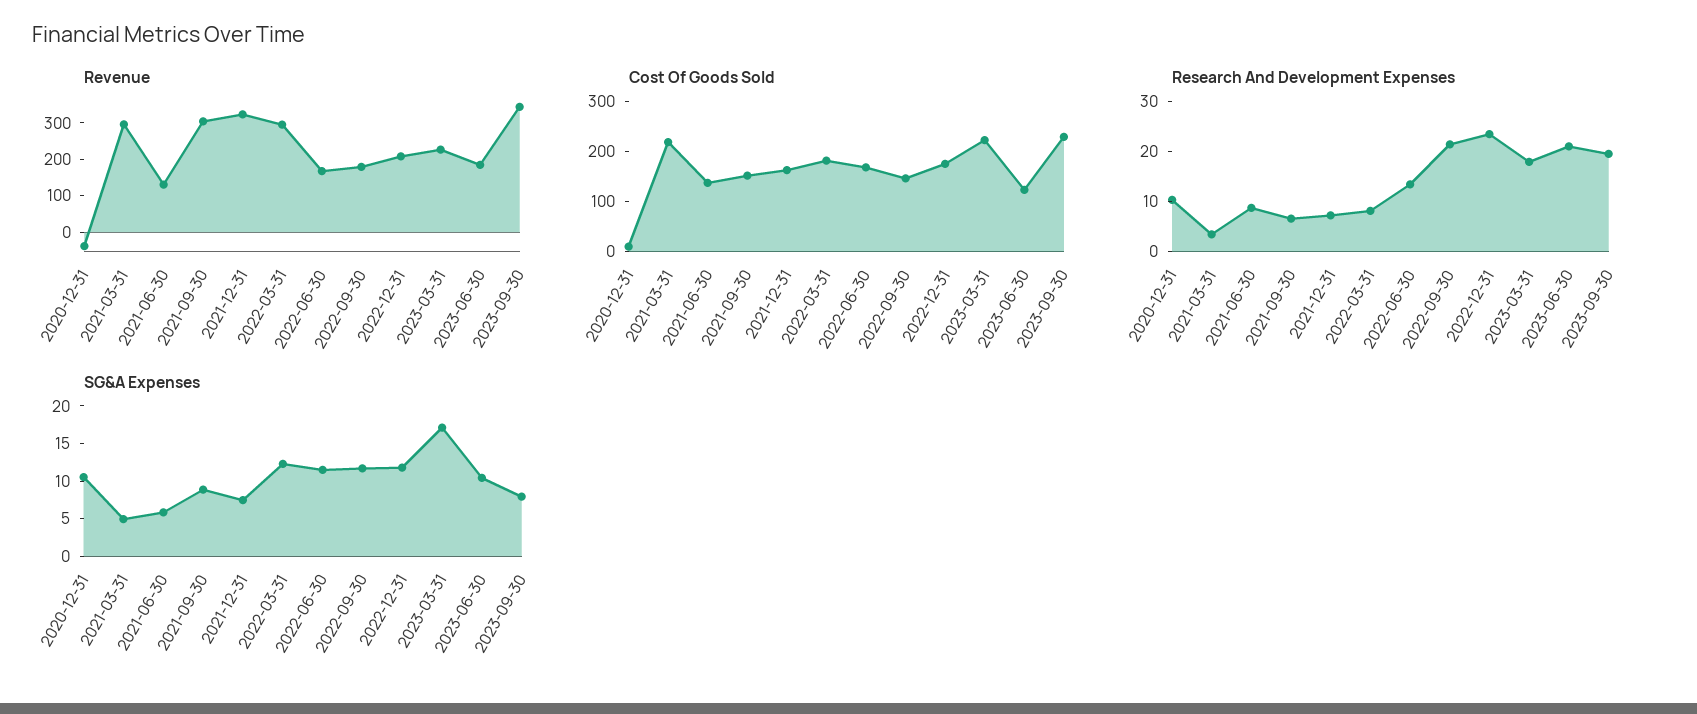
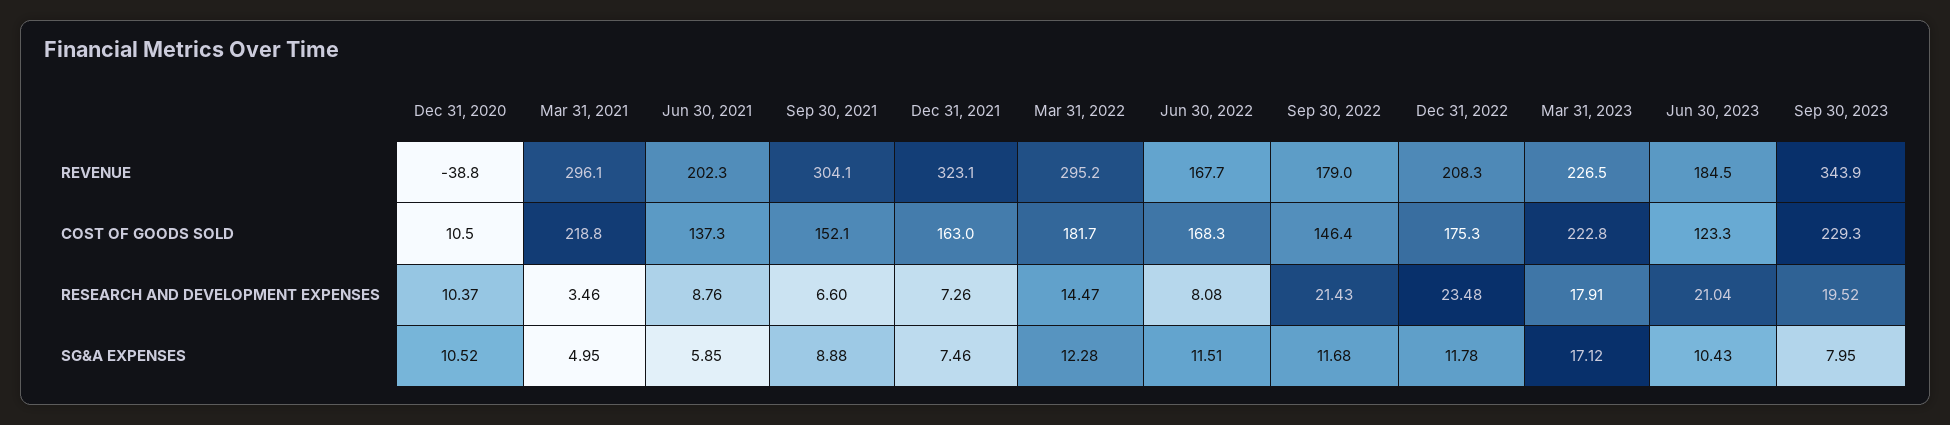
  {
    "Revenue": {
      "2020-12-31": -38.8,
      "2021-03-31": 296.1,
-     "2021-06-30": 125,
+     "2021-06-30": 202.3,
      "2021-09-30": 304.1,
      "2021-12-31": 323.1,
      "2022-03-31": 295.2,
      "2022-06-30": 167.7,
      "2022-09-30": 179,
      "2022-12-31": 208.3,
      "2023-03-31": 226.5,
      "2023-06-30": 184.5,
      "2023-09-30": 343.9
    },
    "Cost Of Goods Sold": {
      "2020-12-31": 10.5,
      "2021-03-31": 218.8,
      "2021-06-30": 137.3,
      "2021-09-30": 152.1,
      "2021-12-31": 163,
      "2022-03-31": 181.7,
      "2022-06-30": 168.3,
      "2022-09-30": 146.4,
      "2022-12-31": 175.3,
      "2023-03-31": 222.8,
      "2023-06-30": 123.3,
      "2023-09-30": 229.3
    },
    "Research And Development Expenses": {
      "2020-12-31": 10.37,
      "2021-03-31": 3.46,
      "2021-06-30": 8.76,
      "2021-09-30": 6.6,
      "2021-12-31": 7.26,
-     "2022-03-31": 8,
+     "2022-03-31": 14.47,
-     "2022-06-30": 14,
+     "2022-06-30": 8.08,
      "2022-09-30": 21.43,
      "2022-12-31": 23.48,
      "2023-03-31": 17.91,
      "2023-06-30": 21.04,
      "2023-09-30": 19.52
    },
    "SG&A Expenses": {
      "2020-12-31": 10.52,
      "2021-03-31": 4.95,
      "2021-06-30": 5.85,
      "2021-09-30": 8.88,
      "2021-12-31": 7.46,
      "2022-03-31": 12.28,
      "2022-06-30": 11.51,
      "2022-09-30": 11.68,
      "2022-12-31": 11.78,
      "2023-03-31": 17.12,
      "2023-06-30": 10.43,
      "2023-09-30": 7.95
    }
  }

